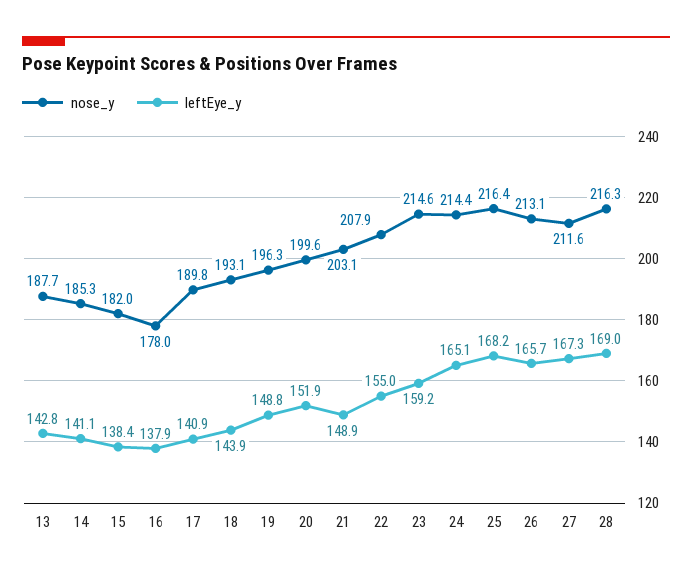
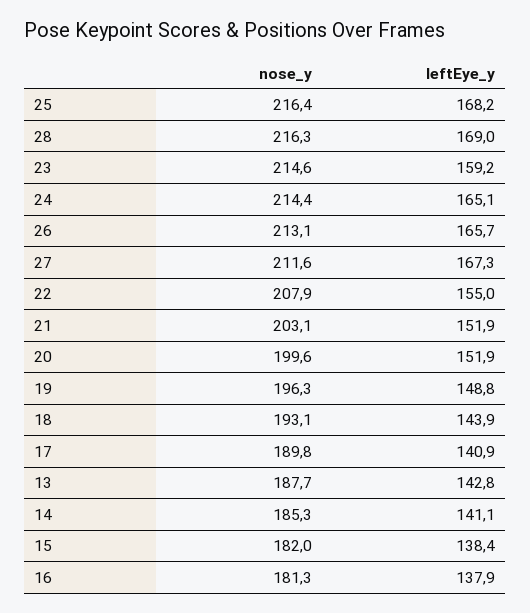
  {
    "nose_y": {
      "13": 187.7,
      "14": 185.3,
      "15": 182,
-     "16": 178,
+     "16": 181.3,
      "17": 189.8,
      "18": 193.1,
      "19": 196.3,
      "20": 199.6,
      "21": 203.1,
      "22": 207.9,
      "23": 214.6,
      "24": 214.4,
      "25": 216.4,
      "26": 213.1,
      "27": 211.6,
      "28": 216.3
    },
    "leftEye_y": {
      "13": 142.8,
      "14": 141.1,
      "15": 138.4,
      "16": 137.9,
      "17": 140.9,
      "18": 143.9,
      "19": 148.8,
      "20": 151.9,
-     "21": 148.9,
+     "21": 151.9,
      "22": 155,
      "23": 159.2,
      "24": 165.1,
      "25": 168.2,
      "26": 165.7,
      "27": 167.3,
      "28": 169
    }
  }

